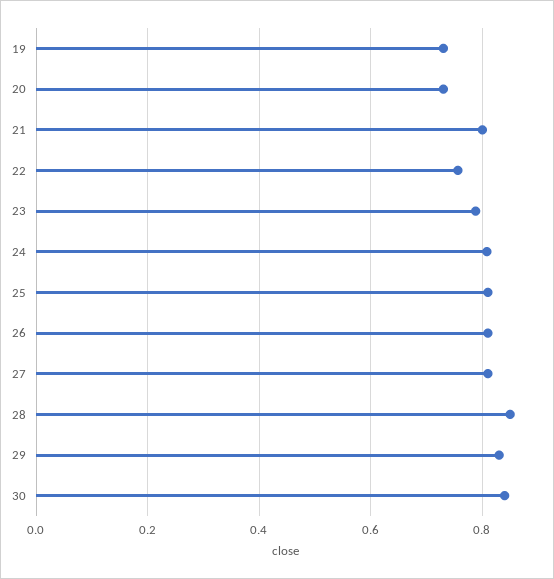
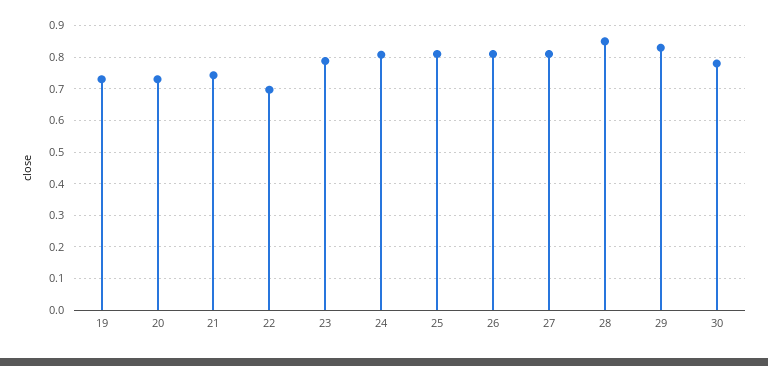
  {
    "19": 0.74,
    "20": 0.74,
-   "21": 0.8,
+   "21": 0.74,
-   "22": 0.76,
+   "22": 0.7,
    "23": 0.78,
    "24": 0.8,
    "25": 0.82,
    "26": 0.82,
    "27": 0.82,
    "28": 0.86,
    "29": 0.84,
-   "30": 0.84
+   "30": 0.78
  }

